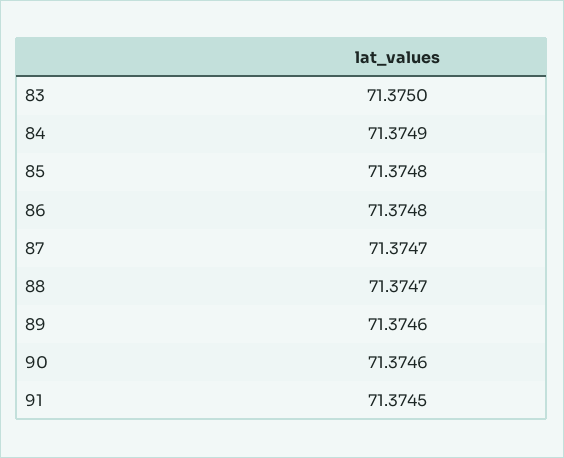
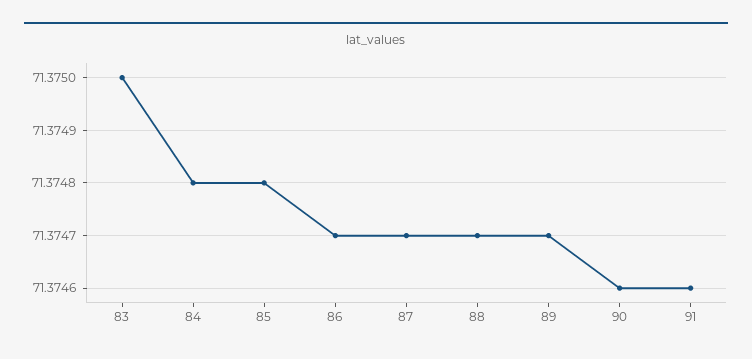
  {
    "83": 71.375,
-   "84": 71.3749,
+   "84": 71.3748,
    "85": 71.3748,
-   "86": 71.3748,
+   "86": 71.3747,
    "87": 71.3747,
    "88": 71.3747,
-   "89": 71.3746,
+   "89": 71.3747,
    "90": 71.3746,
-   "91": 71.3745
+   "91": 71.3746
  }

